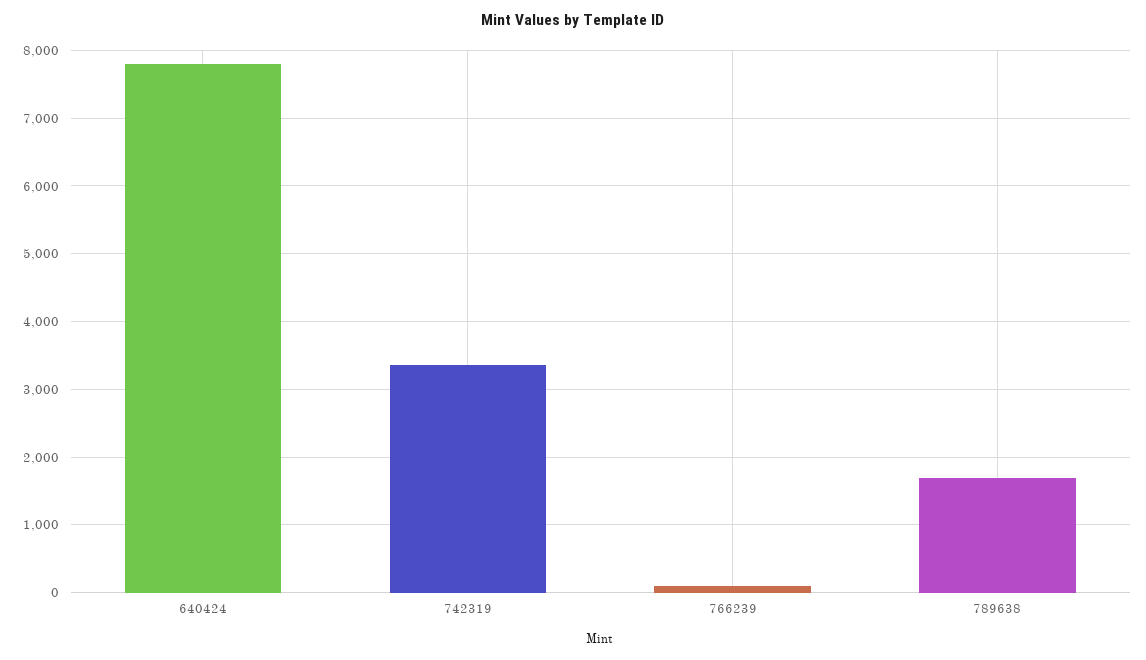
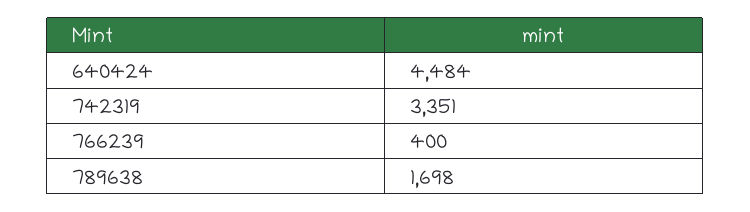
  {
-   "640424": 7800,
+   "640424": 4484,
    "742319": 3351,
-   "766239": 100,
+   "766239": 400,
    "789638": 1698
  }

